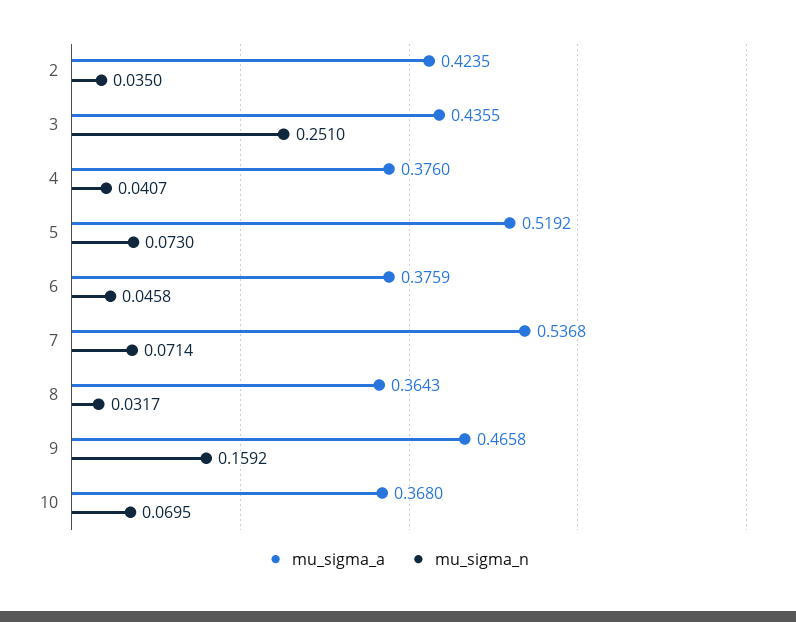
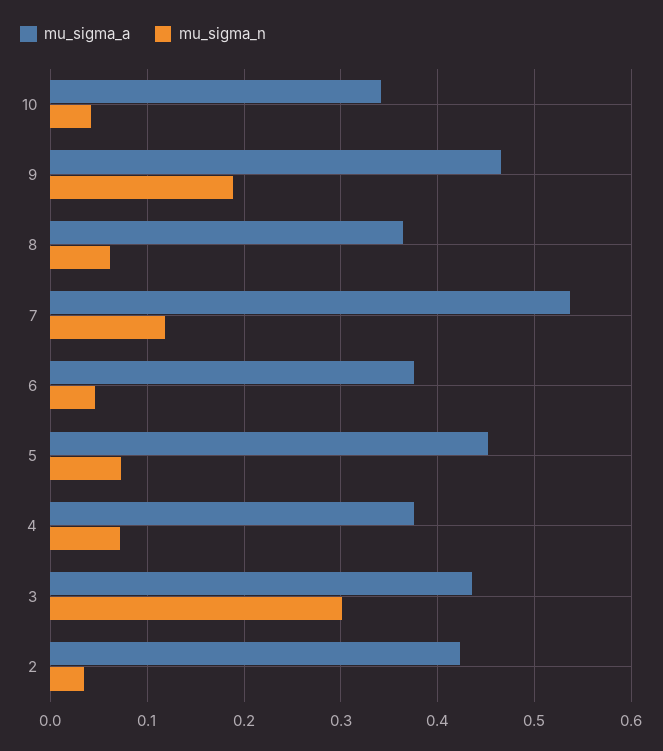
  {
    "mu_sigma_a": {
      "2": 0.4235,
      "3": 0.4355,
      "4": 0.376,
-     "5": 0.5192,
+     "5": 0.45,
      "6": 0.3759,
      "7": 0.5368,
      "8": 0.3643,
      "9": 0.4658,
-     "10": 0.368
+     "10": 0.34
    },
    "mu_sigma_n": {
      "2": 0.035,
-     "3": 0.251,
+     "3": 0.3,
-     "4": 0.0407,
+     "4": 0.07,
      "5": 0.073,
      "6": 0.0458,
-     "7": 0.0714,
+     "7": 0.12,
-     "8": 0.0317,
+     "8": 0.06,
-     "9": 0.1592,
+     "9": 0.19,
-     "10": 0.0695
+     "10": 0.04
    }
  }

